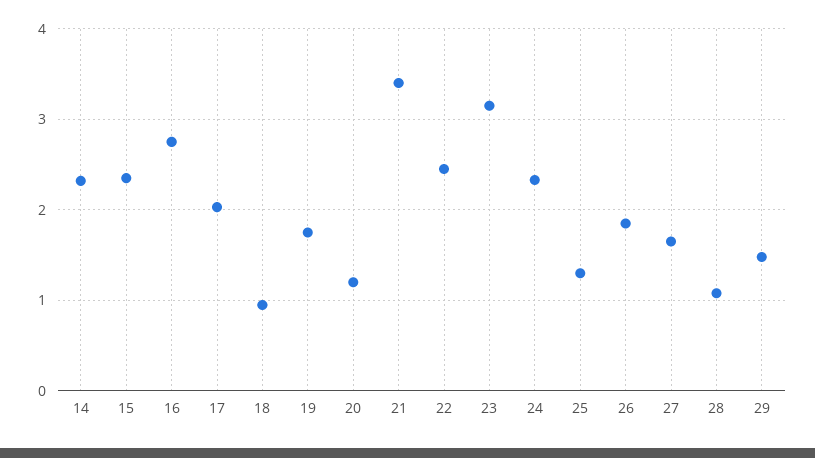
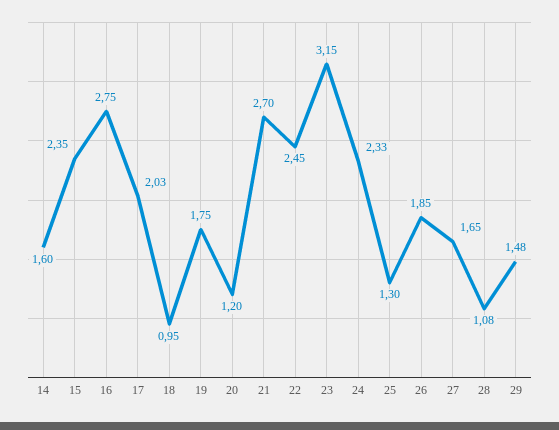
  {
-   "14": 2.3,
+   "14": 1.6,
    "15": 2.35,
    "16": 2.75,
    "17": 2.03,
    "18": 0.95,
    "19": 1.75,
    "20": 1.2,
-   "21": 3.4,
+   "21": 2.7,
    "22": 2.45,
    "23": 3.15,
    "24": 2.33,
    "25": 1.3,
    "26": 1.85,
    "27": 1.65,
    "28": 1.08,
    "29": 1.48
  }

